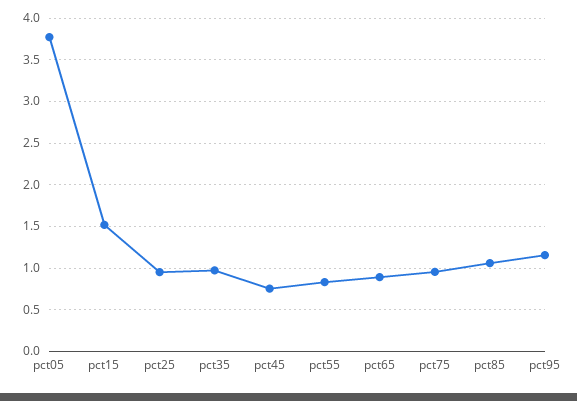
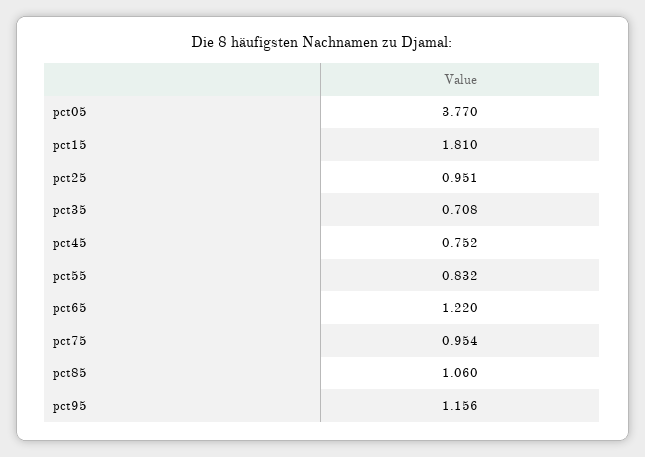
  {
    "pct05": 3.77,
-   "pct15": 1.5,
+   "pct15": 1.81,
    "pct25": 0.951,
-   "pct35": 1,
+   "pct35": 0.708,
    "pct45": 0.752,
    "pct55": 0.832,
-   "pct65": 0.9,
+   "pct65": 1.22,
    "pct75": 0.954,
    "pct85": 1.06,
    "pct95": 1.156
  }

